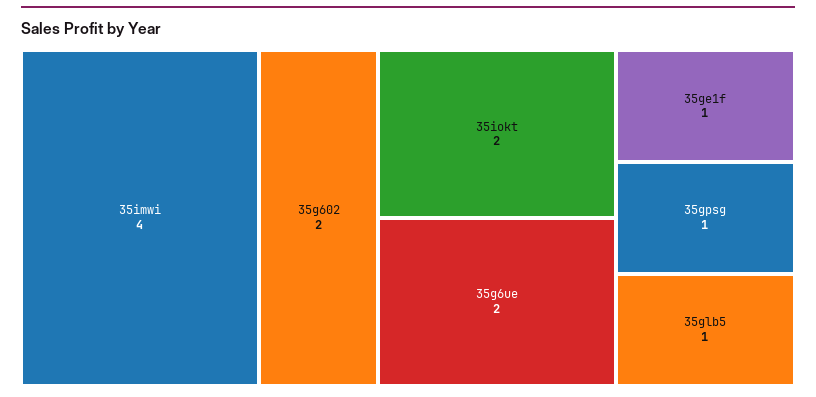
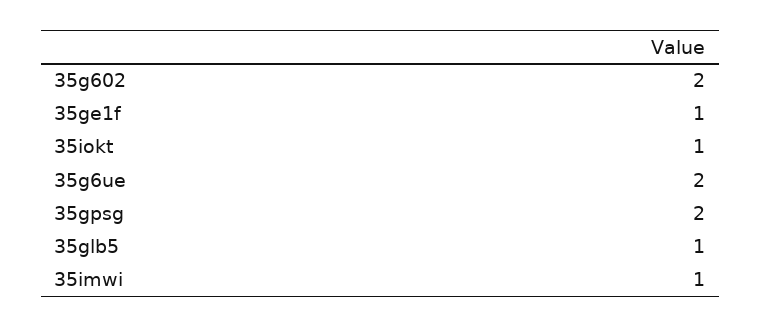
  {
-   "35imwi": 4,
+   "35imwi": 1,
    "35g602": 2,
-   "35iokt": 2,
+   "35iokt": 1,
    "35g6ue": 2,
    "35ge1f": 1,
-   "35gpsg": 1,
+   "35gpsg": 2,
    "35glb5": 1
  }

